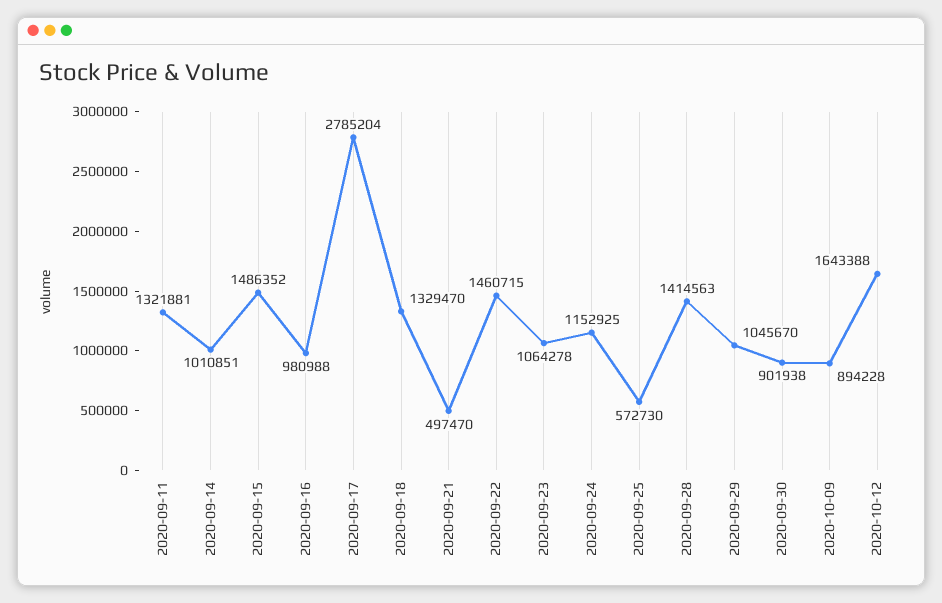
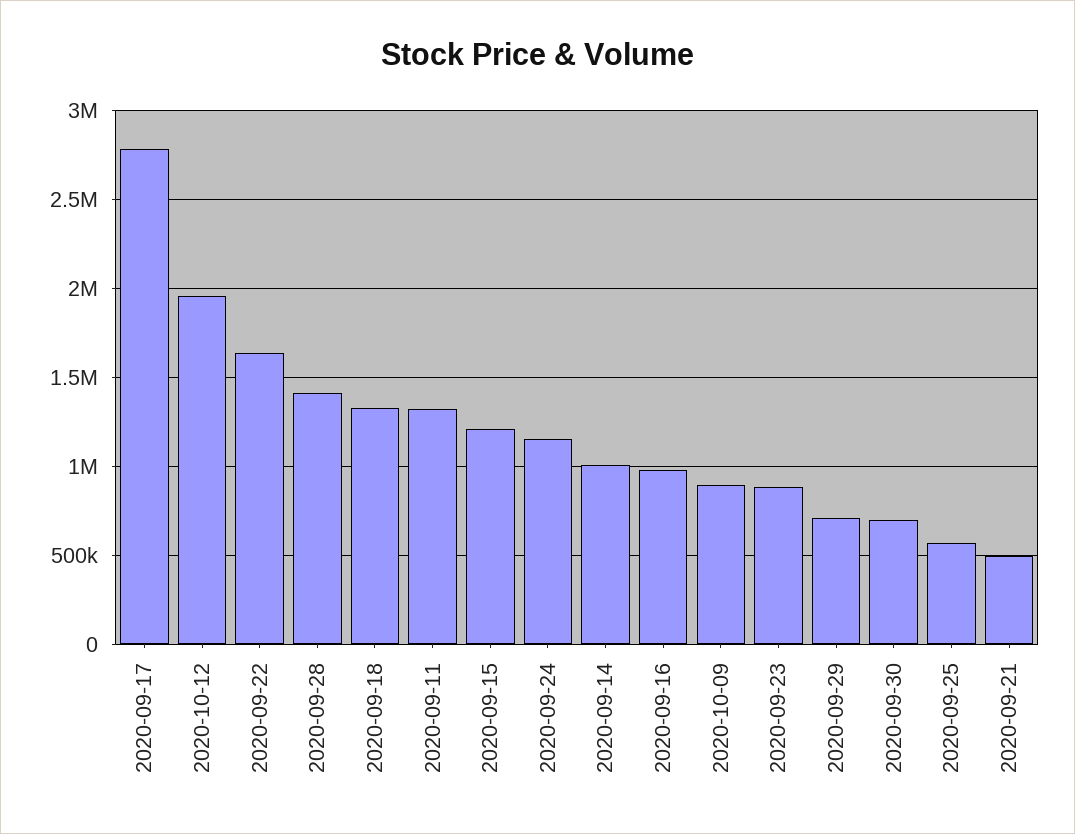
  {
    "2020-09-11": 1321881,
    "2020-09-14": 1010851,
-   "2020-09-15": 1486352,
+   "2020-09-15": 1200000,
    "2020-09-16": 980988,
    "2020-09-17": 2785204,
    "2020-09-18": 1329470,
    "2020-09-21": 497470,
-   "2020-09-22": 1460715,
+   "2020-09-22": 1650000,
-   "2020-09-23": 1064278,
+   "2020-09-23": 900000,
    "2020-09-24": 1152925,
    "2020-09-25": 572730,
    "2020-09-28": 1414563,
-   "2020-09-29": 1045670,
+   "2020-09-29": 700000,
-   "2020-09-30": 901938,
+   "2020-09-30": 700000,
    "2020-10-09": 894228,
-   "2020-10-12": 1643388
+   "2020-10-12": 1950000
  }

